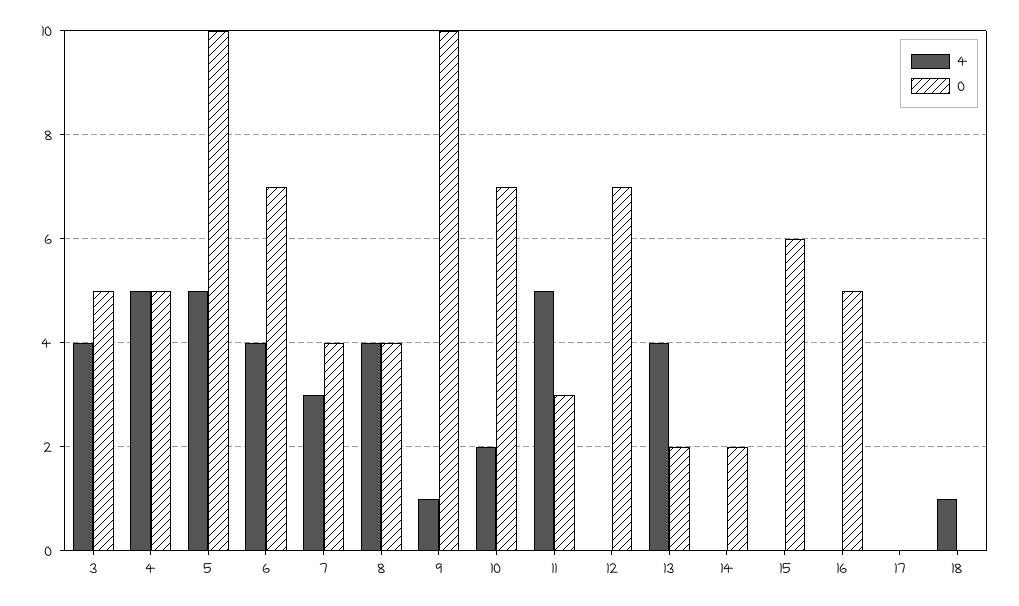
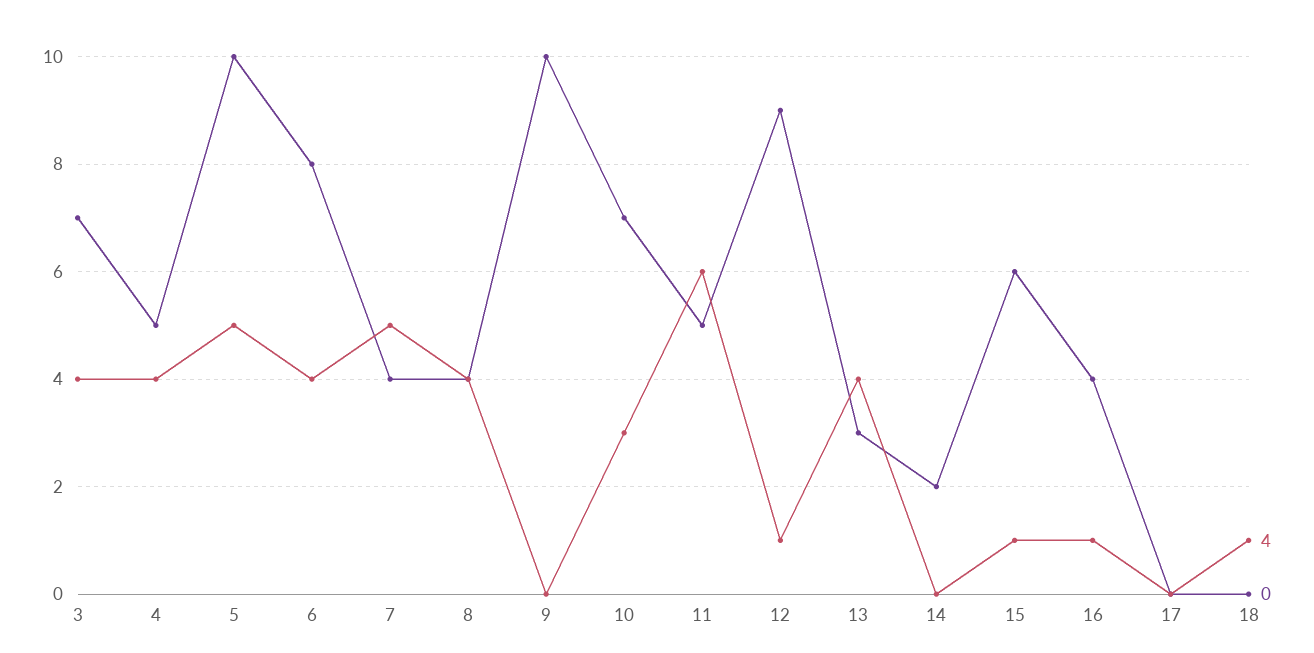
  {
    "4": {
      "3": 4,
-     "4": 5,
+     "4": 4,
      "5": 5,
      "6": 4,
-     "7": 3,
+     "7": 5,
      "8": 4,
-     "9": 1,
+     "9": 0,
-     "10": 2,
+     "10": 3,
-     "11": 5,
+     "11": 6,
-     "12": 0,
+     "12": 1,
      "13": 4,
      "14": 0,
-     "15": 0,
+     "15": 1,
-     "16": 0,
+     "16": 1,
      "17": 0,
      "18": 1
    },
    "0": {
-     "3": 5,
+     "3": 7,
      "4": 5,
      "5": 10,
-     "6": 7,
+     "6": 8,
      "7": 4,
      "8": 4,
      "9": 10,
      "10": 7,
-     "11": 3,
+     "11": 5,
-     "12": 7,
+     "12": 9,
-     "13": 2,
+     "13": 3,
      "14": 2,
      "15": 6,
-     "16": 5,
+     "16": 4,
      "17": 0,
      "18": 0
    }
  }

